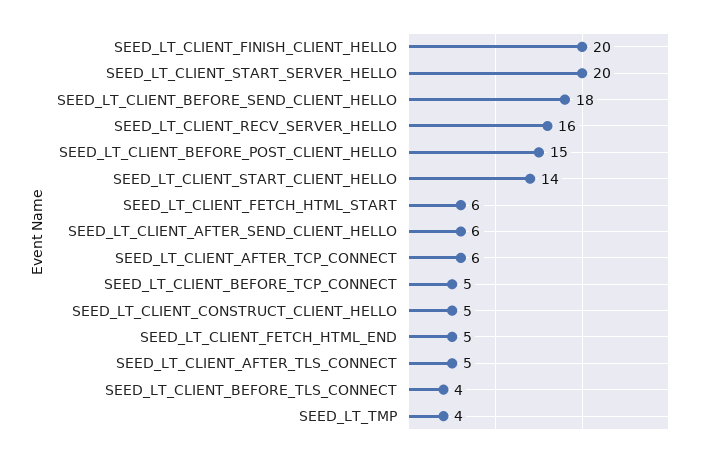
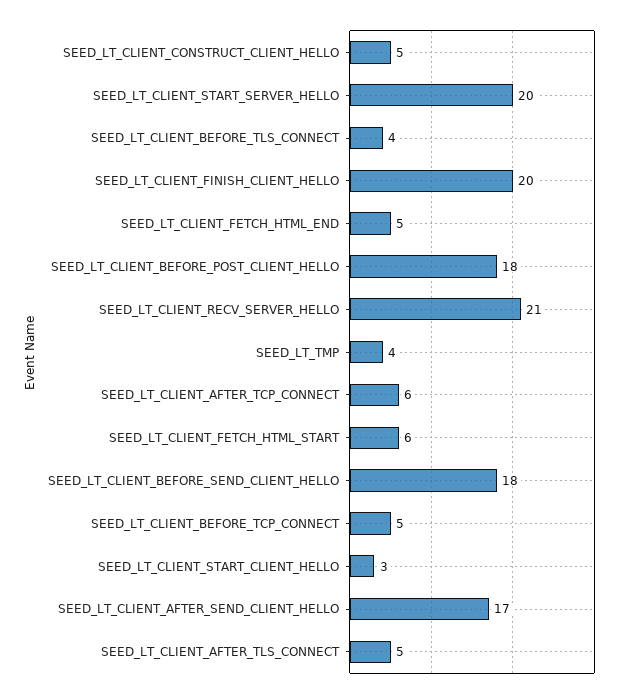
  {
    "SEED_LT_CLIENT_FINISH_CLIENT_HELLO": 20,
    "SEED_LT_CLIENT_START_SERVER_HELLO": 20,
    "SEED_LT_CLIENT_BEFORE_SEND_CLIENT_HELLO": 18,
-   "SEED_LT_CLIENT_RECV_SERVER_HELLO": 16,
+   "SEED_LT_CLIENT_RECV_SERVER_HELLO": 21,
-   "SEED_LT_CLIENT_BEFORE_POST_CLIENT_HELLO": 15,
+   "SEED_LT_CLIENT_BEFORE_POST_CLIENT_HELLO": 18,
-   "SEED_LT_CLIENT_START_CLIENT_HELLO": 14,
+   "SEED_LT_CLIENT_START_CLIENT_HELLO": 3,
    "SEED_LT_CLIENT_FETCH_HTML_START": 6,
-   "SEED_LT_CLIENT_AFTER_SEND_CLIENT_HELLO": 6,
+   "SEED_LT_CLIENT_AFTER_SEND_CLIENT_HELLO": 17,
    "SEED_LT_CLIENT_AFTER_TCP_CONNECT": 6,
    "SEED_LT_CLIENT_BEFORE_TCP_CONNECT": 5,
    "SEED_LT_CLIENT_CONSTRUCT_CLIENT_HELLO": 5,
    "SEED_LT_CLIENT_FETCH_HTML_END": 5,
    "SEED_LT_CLIENT_AFTER_TLS_CONNECT": 5,
    "SEED_LT_CLIENT_BEFORE_TLS_CONNECT": 4,
    "SEED_LT_TMP": 4
  }

